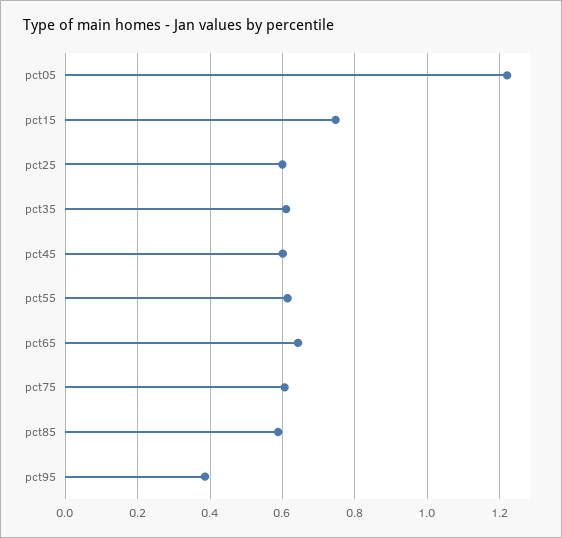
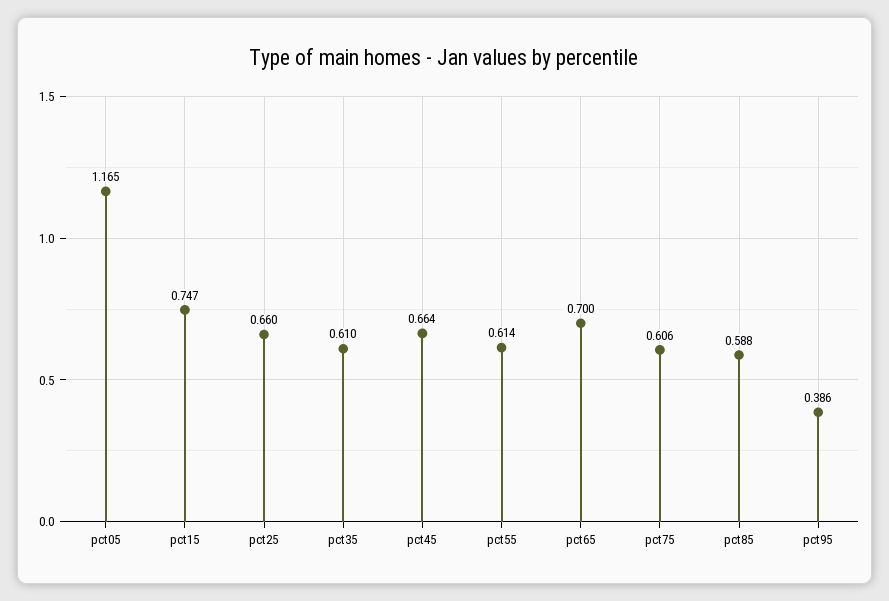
  {
-   "pct05": 1.22,
+   "pct05": 1.165,
    "pct15": 0.747,
-   "pct25": 0.6,
+   "pct25": 0.66,
    "pct35": 0.61,
-   "pct45": 0.6,
+   "pct45": 0.664,
    "pct55": 0.614,
-   "pct65": 0.64,
+   "pct65": 0.7,
    "pct75": 0.606,
    "pct85": 0.588,
    "pct95": 0.386
  }

